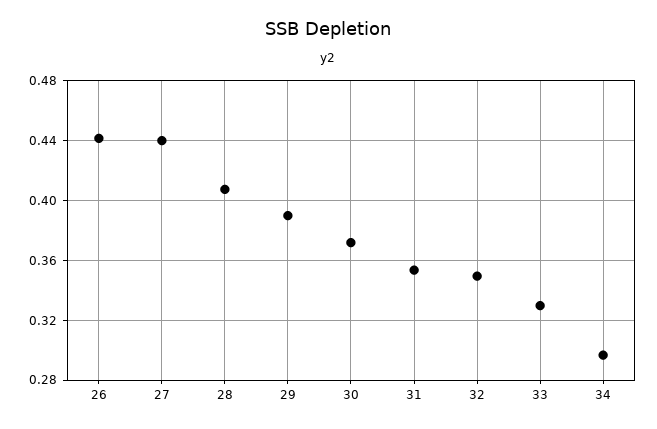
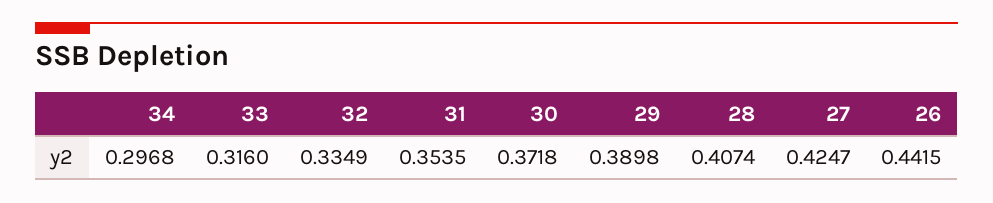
  {
    "26": 0.4415,
-   "27": 0.44,
+   "27": 0.4247,
    "28": 0.4074,
    "29": 0.3898,
    "30": 0.3718,
    "31": 0.3535,
-   "32": 0.35,
+   "32": 0.3349,
-   "33": 0.33,
+   "33": 0.316,
    "34": 0.2968
  }

